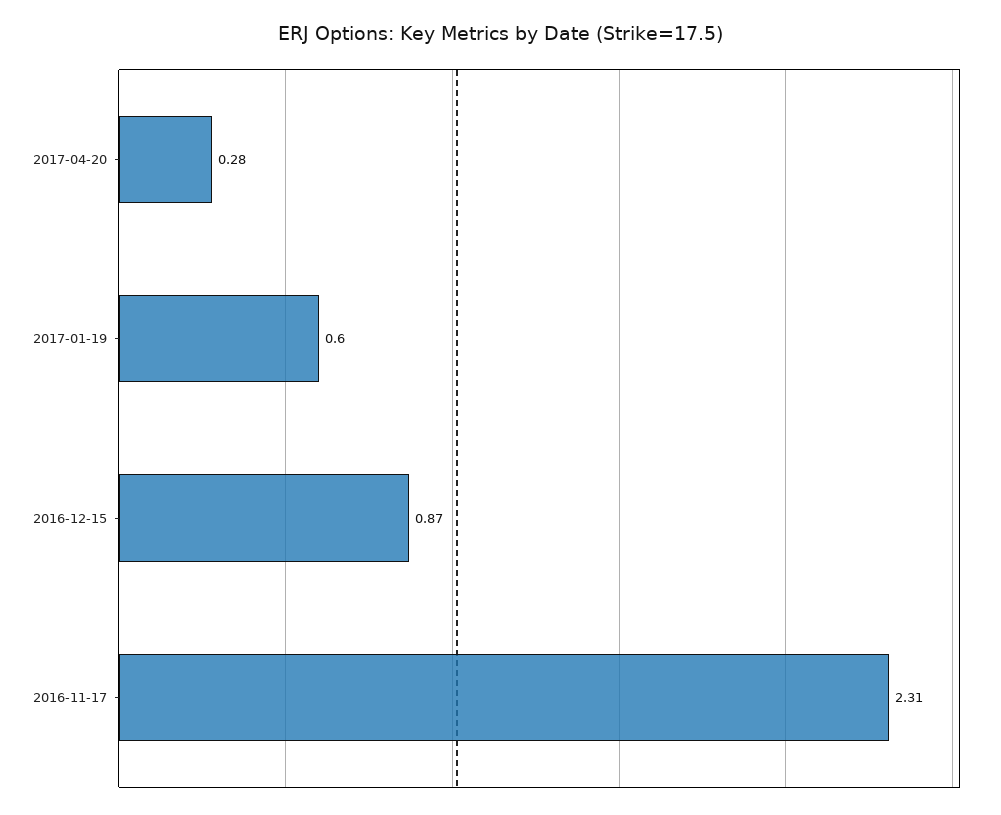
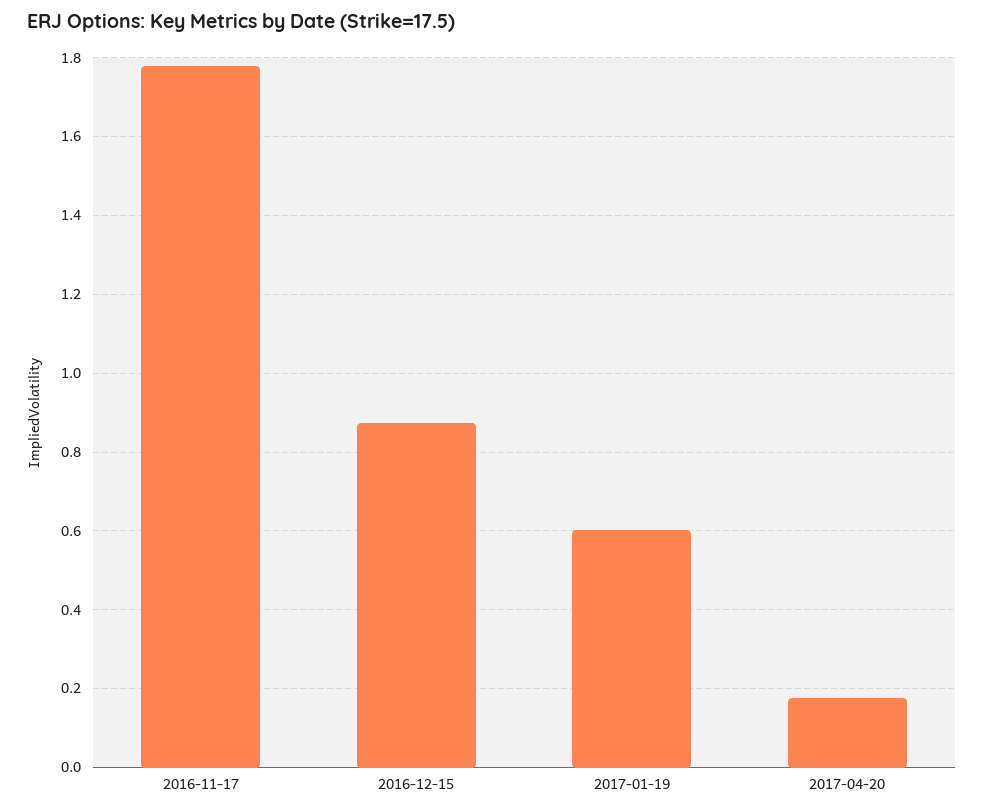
  {
-   "2017-04-20": 0.28,
+   "2017-04-20": 0.18,
    "2017-01-19": 0.6,
    "2016-12-15": 0.87,
-   "2016-11-17": 2.31
+   "2016-11-17": 1.78
  }

